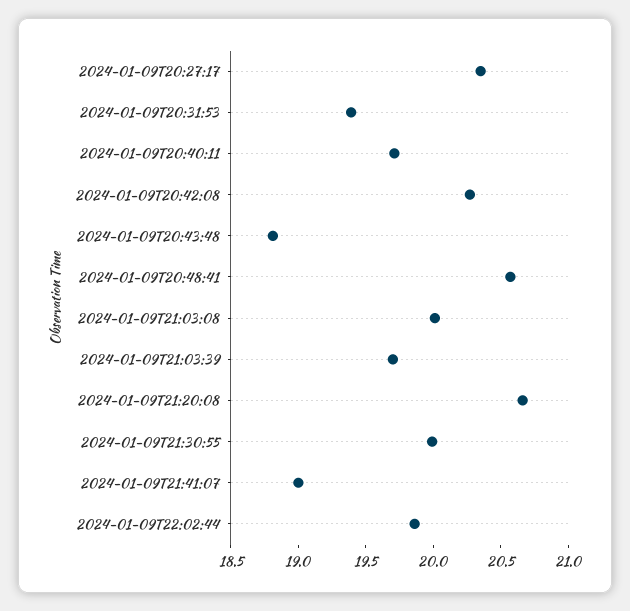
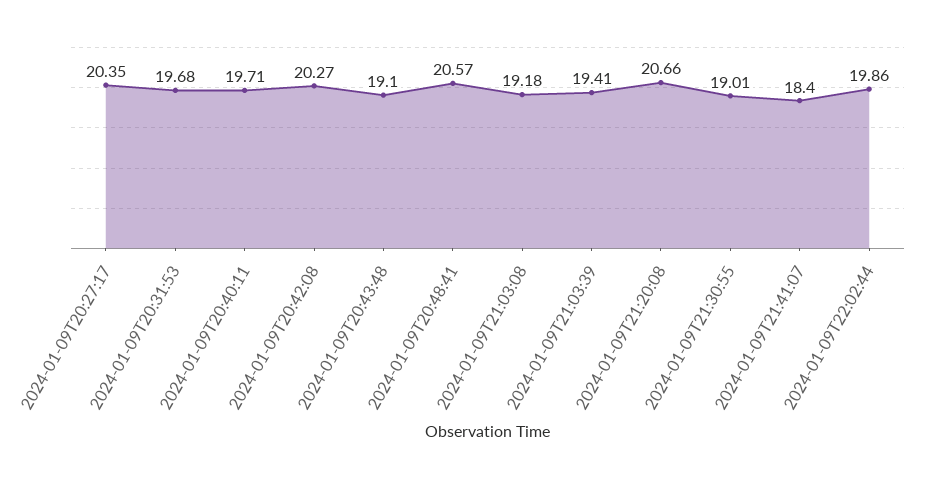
  {
    "2024-01-09T20:27:17": 20.35,
-   "2024-01-09T20:31:53": 19.4,
+   "2024-01-09T20:31:53": 19.68,
    "2024-01-09T20:40:11": 19.71,
    "2024-01-09T20:42:08": 20.27,
-   "2024-01-09T20:43:48": 18.8,
+   "2024-01-09T20:43:48": 19.1,
    "2024-01-09T20:48:41": 20.57,
-   "2024-01-09T21:03:08": 20,
+   "2024-01-09T21:03:08": 19.18,
-   "2024-01-09T21:03:39": 19.7,
+   "2024-01-09T21:03:39": 19.41,
    "2024-01-09T21:20:08": 20.66,
-   "2024-01-09T21:30:55": 20,
+   "2024-01-09T21:30:55": 19.01,
-   "2024-01-09T21:41:07": 19,
+   "2024-01-09T21:41:07": 18.4,
    "2024-01-09T22:02:44": 19.86
  }

